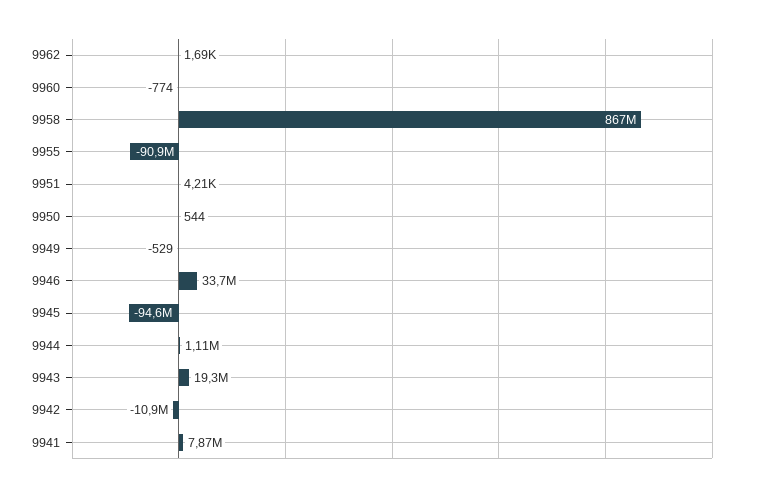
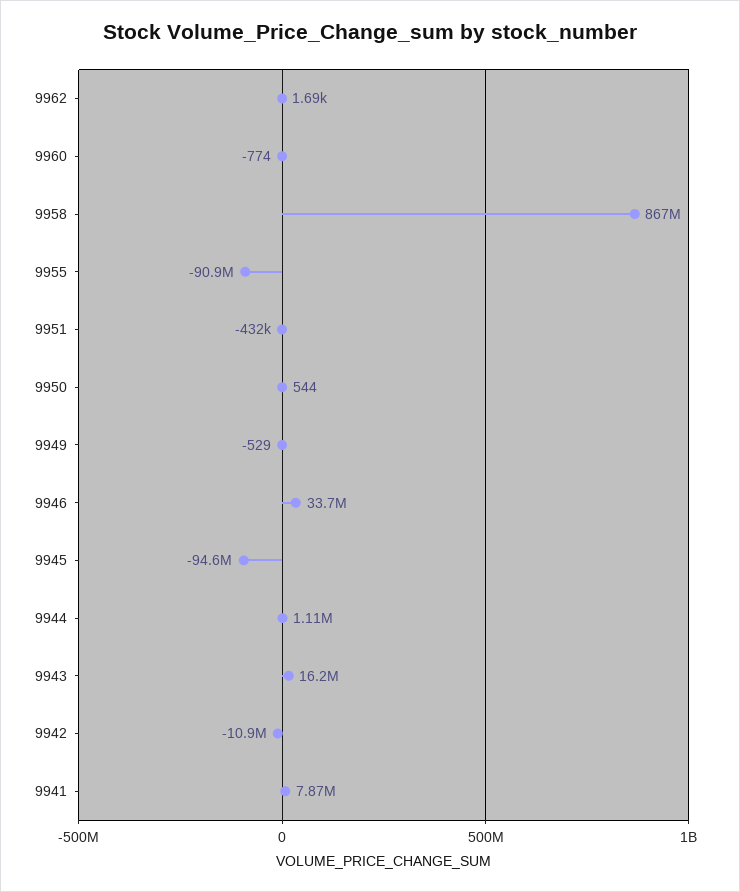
  {
    "9962": 1690,
    "9960": -774,
    "9958": 867000000,
    "9955": -90900000,
-   "9951": 4210,
+   "9951": -432000,
    "9950": 544,
    "9949": -529,
    "9946": 33700000,
    "9945": -94600000,
    "9944": 1110000,
-   "9943": 19300000,
+   "9943": 16200000,
    "9942": -10900000,
    "9941": 7870000
  }

